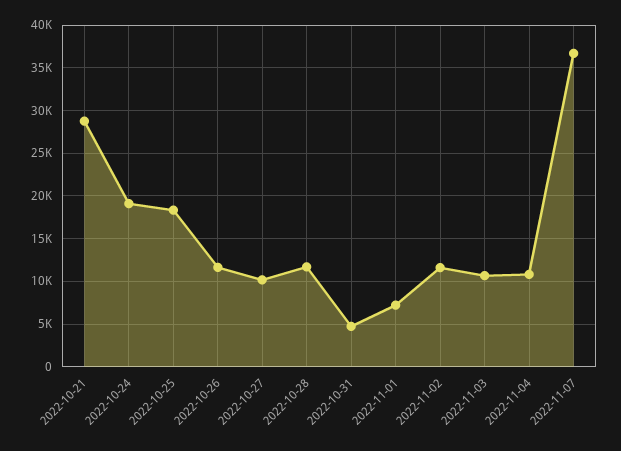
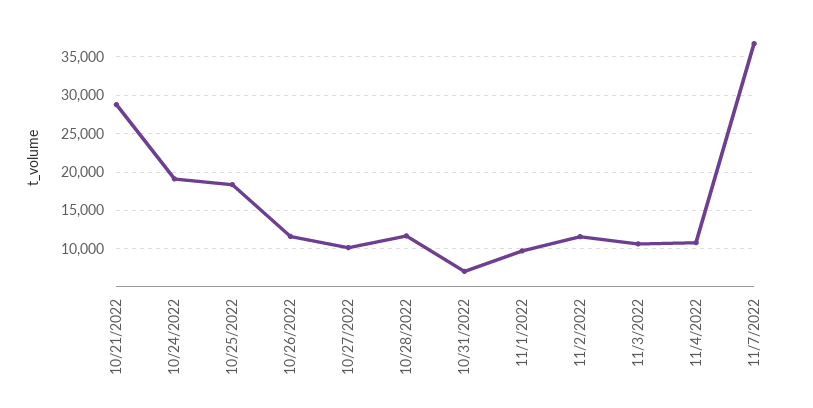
  {
    "2022-10-21": 29000,
    "2022-10-24": 19000,
    "2022-10-25": 18000,
    "2022-10-26": 12000,
    "2022-10-27": 10000,
    "2022-10-28": 12000,
-   "2022-10-31": 5000,
+   "2022-10-31": 7000,
-   "2022-11-01": 7000,
+   "2022-11-01": 10000,
    "2022-11-02": 12000,
    "2022-11-03": 11000,
    "2022-11-04": 11000,
    "2022-11-07": 37000
  }

